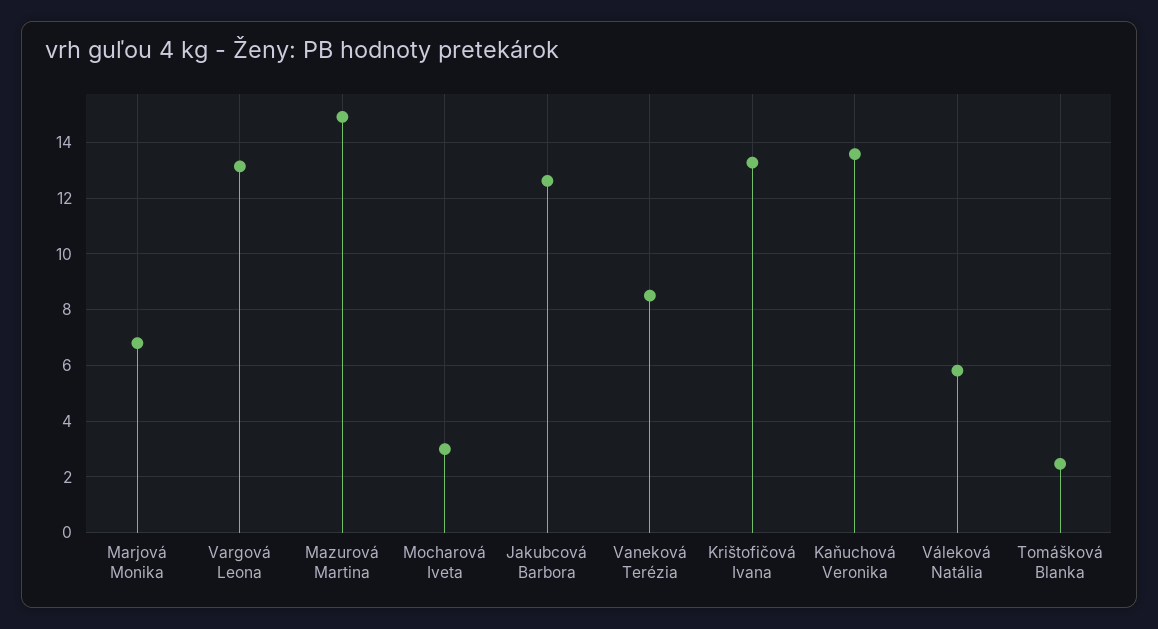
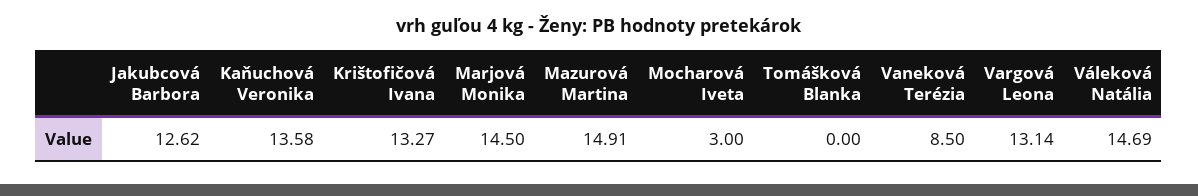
  {
-   "Marjová Monika": 6.75,
+   "Marjová Monika": 14.5,
    "Vargová Leona": 13.14,
    "Mazurová Martina": 14.91,
    "Mocharová Iveta": 3,
    "Jakubcová Barbora": 12.62,
    "Vaneková Terézia": 8.5,
    "Krištofičová Ivana": 13.27,
    "Kaňuchová Veronika": 13.58,
-   "Váleková Natália": 5.75,
+   "Váleková Natália": 14.69,
-   "Tomášková Blanka": 2.5
+   "Tomášková Blanka": 0
  }

